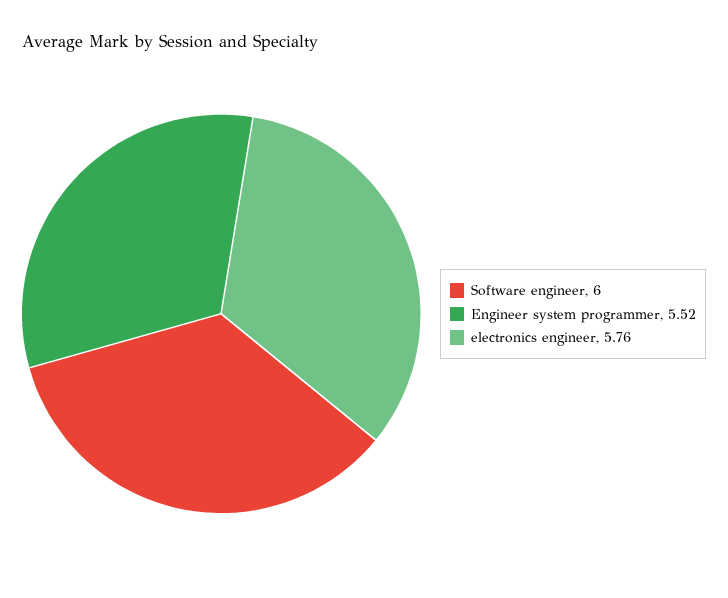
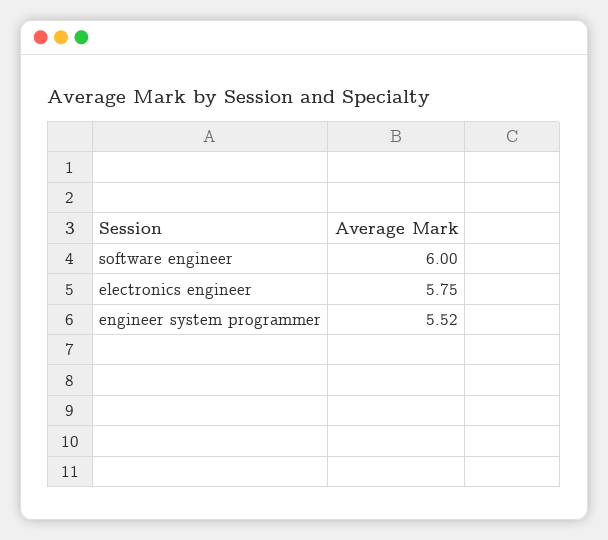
  {
    "Software engineer": 6,
    "Engineer system programmer": 5.52,
-   "electronics engineer": 5.76
+   "electronics engineer": 5.75
  }

